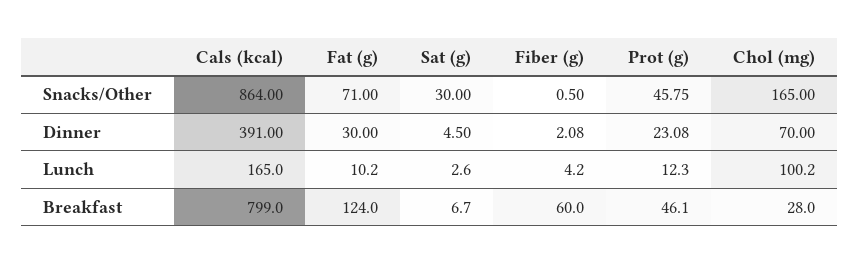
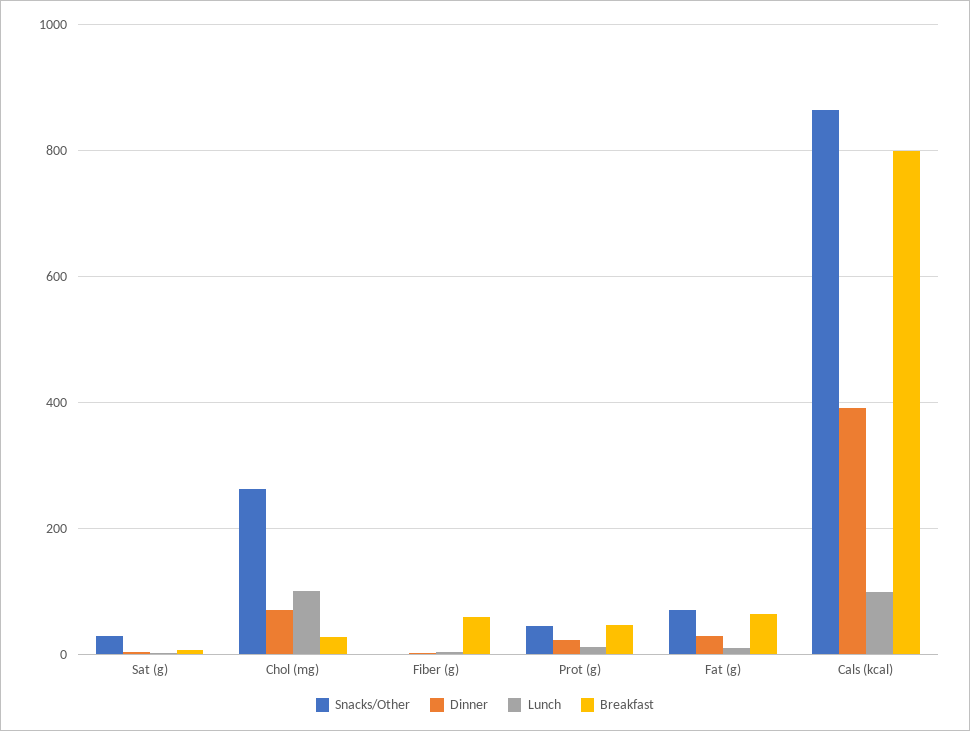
  {
    "Snacks/Other": {
      "Cals (kcal)": 864,
      "Fat (g)": 71,
      "Sat (g)": 30,
      "Fiber (g)": 0.5,
      "Prot (g)": 45.75,
-     "Chol (mg)": 165
+     "Chol (mg)": 260
    },
    "Dinner": {
      "Cals (kcal)": 391,
      "Fat (g)": 30,
      "Sat (g)": 4.5,
      "Fiber (g)": 2.08,
      "Prot (g)": 23.08,
      "Chol (mg)": 70
    },
    "Lunch": {
-     "Cals (kcal)": 165,
+     "Cals (kcal)": 100,
      "Fat (g)": 10.2,
      "Sat (g)": 2.6,
      "Fiber (g)": 4.2,
      "Prot (g)": 12.3,
      "Chol (mg)": 100.2
    },
    "Breakfast": {
      "Cals (kcal)": 799,
-     "Fat (g)": 124,
+     "Fat (g)": 60,
      "Sat (g)": 6.7,
      "Fiber (g)": 60,
      "Prot (g)": 46.1,
      "Chol (mg)": 28
    }
  }

